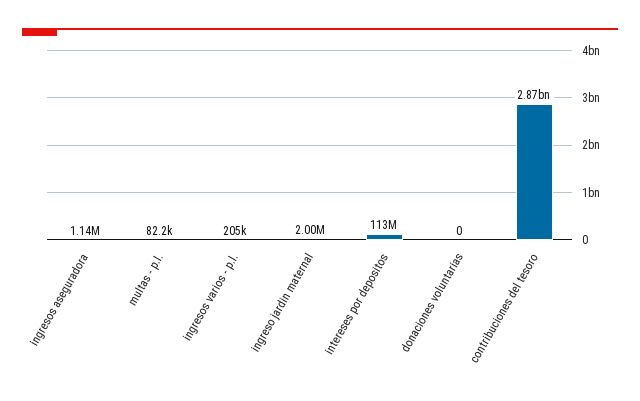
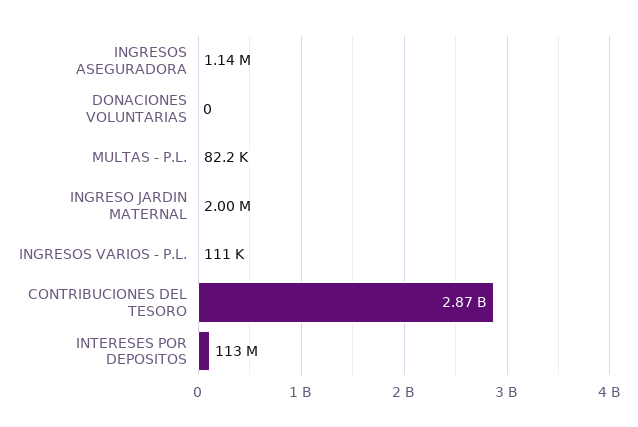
  {
    "ingresos aseguradora": 1140000,
    "multas - p.l.": 82200,
-   "ingresos varios - p.l.": 205000,
+   "ingresos varios - p.l.": 111000,
    "ingreso jardin maternal": 2000000,
    "intereses por depositos": 113000000,
    "donaciones voluntarias": 0,
    "contribuciones del tesoro": 2870000000
  }

